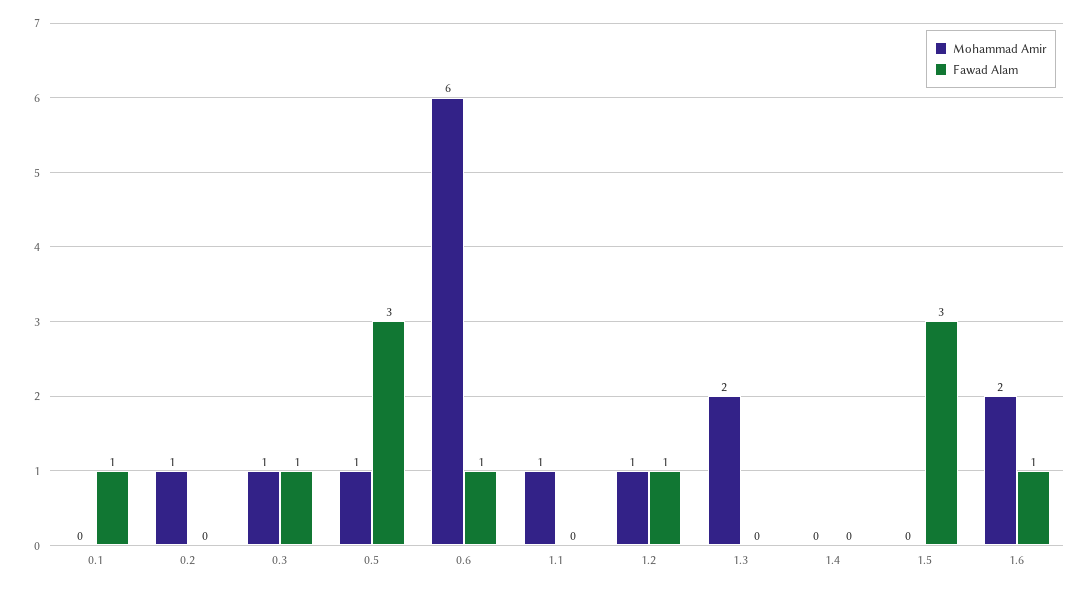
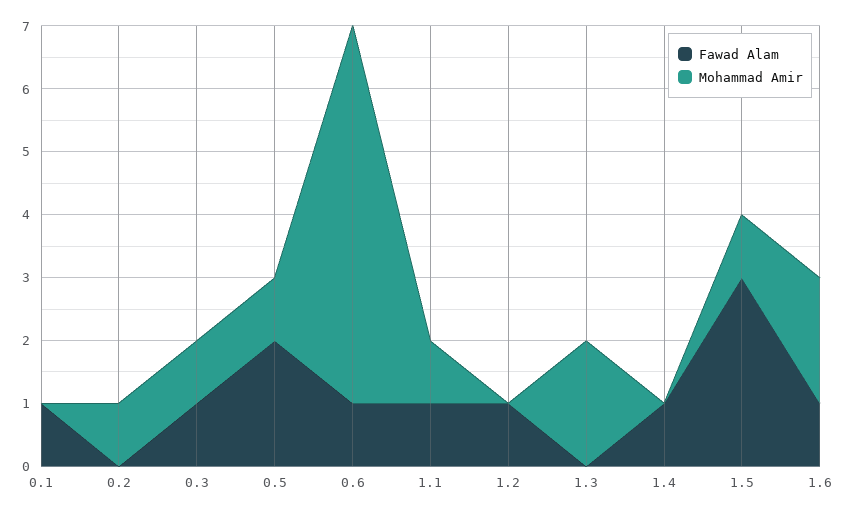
  {
    "Mohammad Amir": {
      "0.1": 0,
      "0.2": 1,
      "0.3": 1,
      "0.5": 1,
      "0.6": 6,
      "1.1": 1,
-     "1.2": 1,
+     "1.2": 0,
      "1.3": 2,
      "1.4": 0,
-     "1.5": 0,
+     "1.5": 1,
      "1.6": 2
    },
    "Fawad Alam": {
      "0.1": 1,
      "0.2": 0,
      "0.3": 1,
-     "0.5": 3,
+     "0.5": 2,
      "0.6": 1,
-     "1.1": 0,
+     "1.1": 1,
      "1.2": 1,
      "1.3": 0,
-     "1.4": 0,
+     "1.4": 1,
      "1.5": 3,
      "1.6": 1
    }
  }

